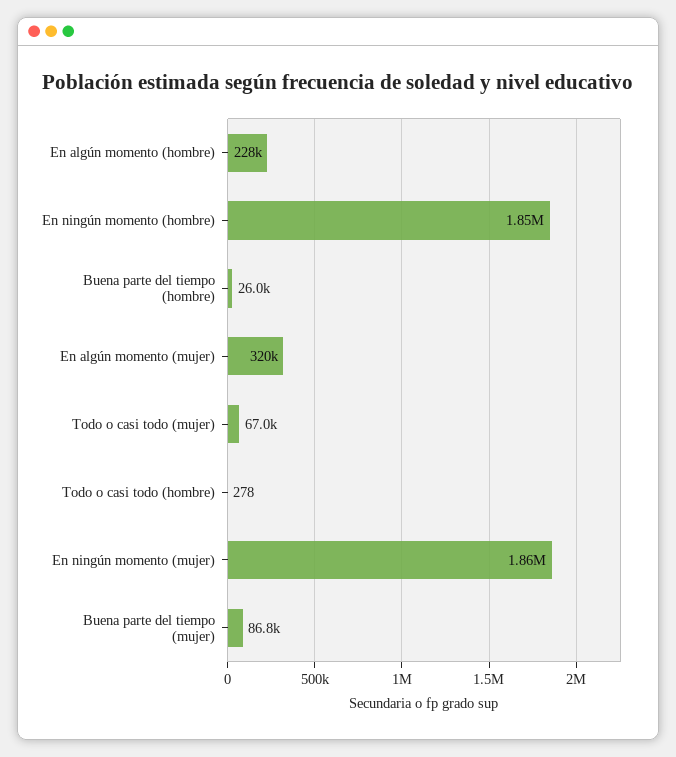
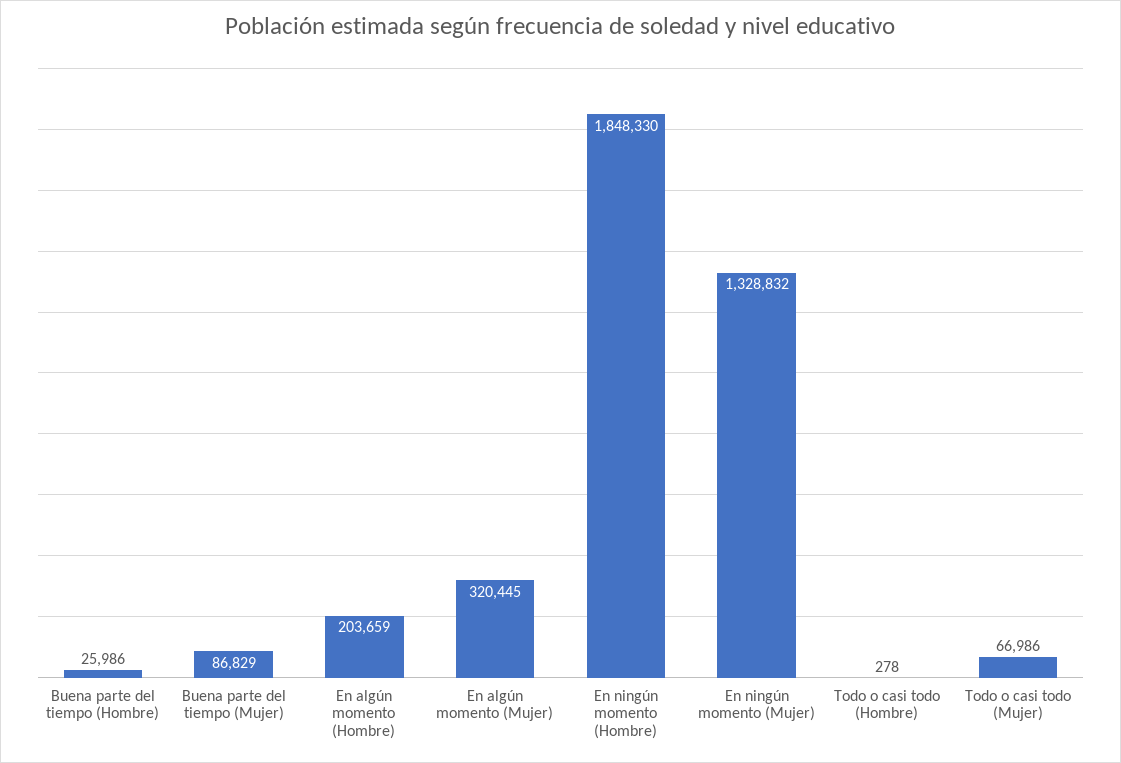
  {
-   "En algún momento (hombre)": 228000,
+   "En algún momento (hombre)": 203659,
    "En ningún momento (hombre)": 1848330,
    "Buena parte del tiempo (hombre)": 25986,
    "En algún momento (mujer)": 320445,
    "Todo o casi todo (mujer)": 66986,
    "Todo o casi todo (hombre)": 278,
-   "En ningún momento (mujer)": 1860000,
+   "En ningún momento (mujer)": 1328832,
    "Buena parte del tiempo (mujer)": 86829
  }

